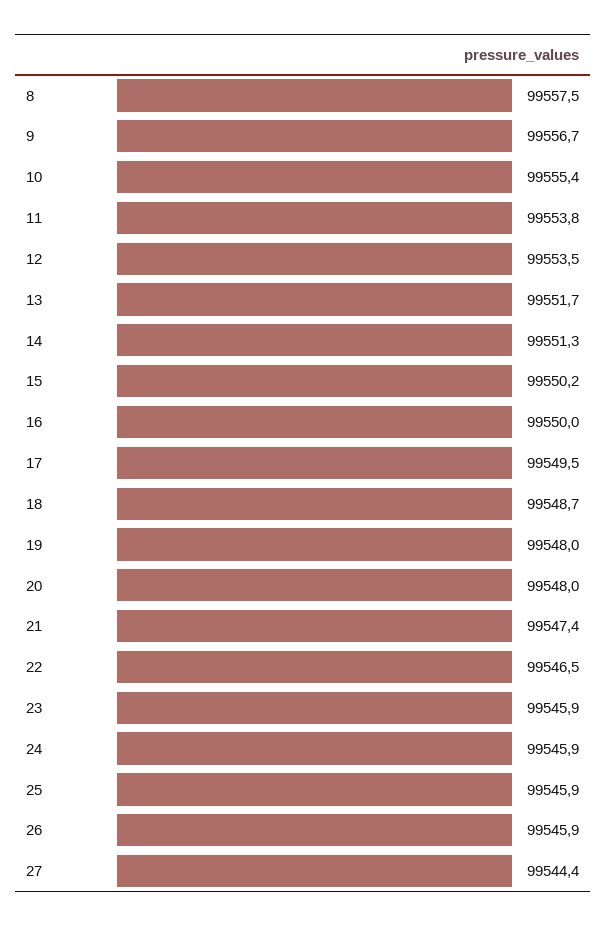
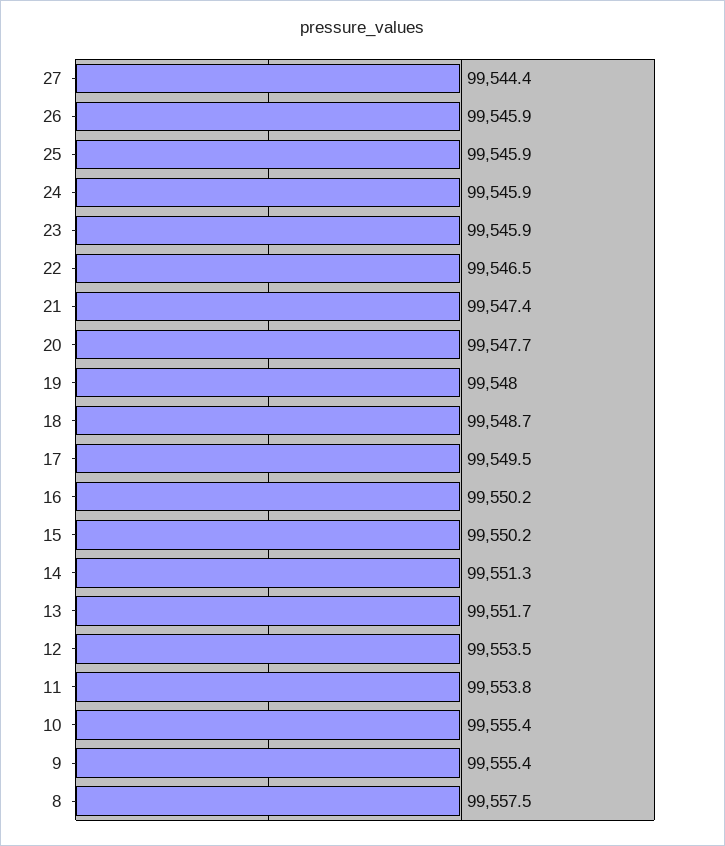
  {
    "8": 99557.5,
-   "9": 99556.7,
+   "9": 99555.4,
    "10": 99555.4,
    "11": 99553.8,
    "12": 99553.5,
    "13": 99551.7,
    "14": 99551.3,
    "15": 99550.2,
-   "16": 99550,
+   "16": 99550.2,
    "17": 99549.5,
    "18": 99548.7,
    "19": 99548,
-   "20": 99548,
+   "20": 99547.7,
    "21": 99547.4,
    "22": 99546.5,
    "23": 99545.9,
    "24": 99545.9,
    "25": 99545.9,
    "26": 99545.9,
    "27": 99544.4
  }

